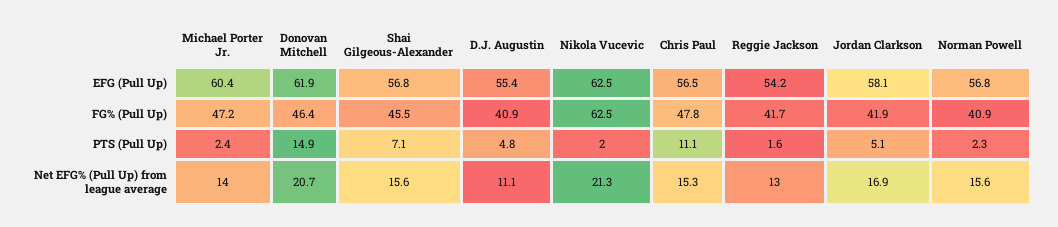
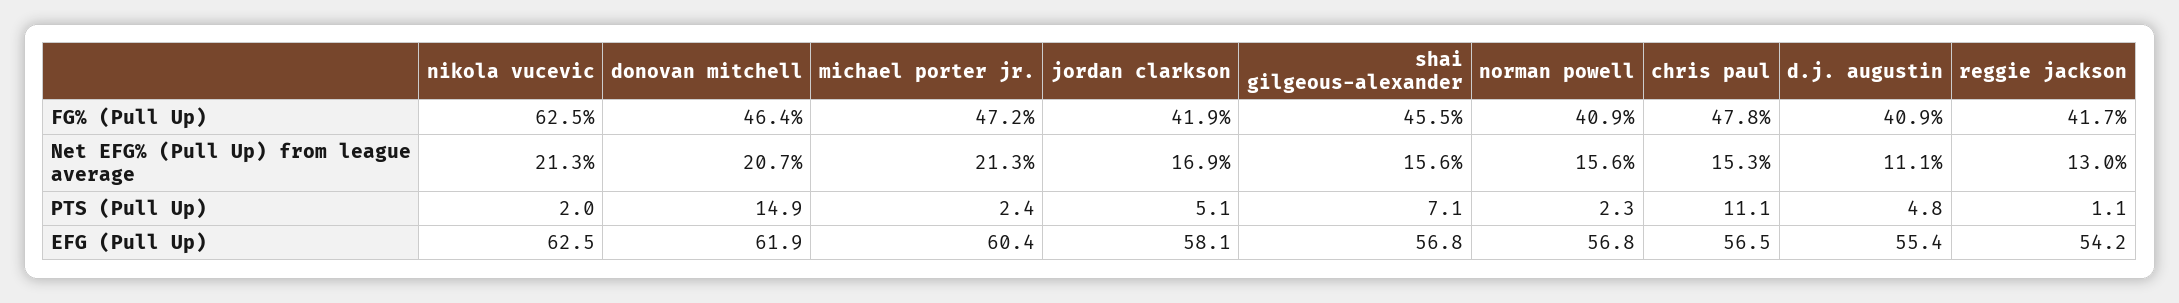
  {
    "Michael Porter Jr.": {
      "EFG (Pull Up)": 60.4,
      "FG% (Pull Up)": 47.2,
      "PTS (Pull Up)": 2.4,
-     "Net EFG% (Pull Up) from league average": 14
+     "Net EFG% (Pull Up) from league average": 21.3
    },
    "Donovan Mitchell": {
      "EFG (Pull Up)": 61.9,
      "FG% (Pull Up)": 46.4,
      "PTS (Pull Up)": 14.9,
      "Net EFG% (Pull Up) from league average": 20.7
    },
    "Shai Gilgeous-Alexander": {
      "EFG (Pull Up)": 56.8,
      "FG% (Pull Up)": 45.5,
      "PTS (Pull Up)": 7.1,
      "Net EFG% (Pull Up) from league average": 15.6
    },
    "D.J. Augustin": {
      "EFG (Pull Up)": 55.4,
      "FG% (Pull Up)": 40.9,
      "PTS (Pull Up)": 4.8,
      "Net EFG% (Pull Up) from league average": 11.1
    },
    "Nikola Vucevic": {
      "EFG (Pull Up)": 62.5,
      "FG% (Pull Up)": 62.5,
      "PTS (Pull Up)": 2,
      "Net EFG% (Pull Up) from league average": 21.3
    },
    "Chris Paul": {
      "EFG (Pull Up)": 56.5,
      "FG% (Pull Up)": 47.8,
      "PTS (Pull Up)": 11.1,
      "Net EFG% (Pull Up) from league average": 15.3
    },
    "Reggie Jackson": {
      "EFG (Pull Up)": 54.2,
      "FG% (Pull Up)": 41.7,
-     "PTS (Pull Up)": 1.6,
+     "PTS (Pull Up)": 1.1,
      "Net EFG% (Pull Up) from league average": 13
    },
    "Jordan Clarkson": {
      "EFG (Pull Up)": 58.1,
      "FG% (Pull Up)": 41.9,
      "PTS (Pull Up)": 5.1,
      "Net EFG% (Pull Up) from league average": 16.9
    },
    "Norman Powell": {
      "EFG (Pull Up)": 56.8,
      "FG% (Pull Up)": 40.9,
      "PTS (Pull Up)": 2.3,
      "Net EFG% (Pull Up) from league average": 15.6
    }
  }

